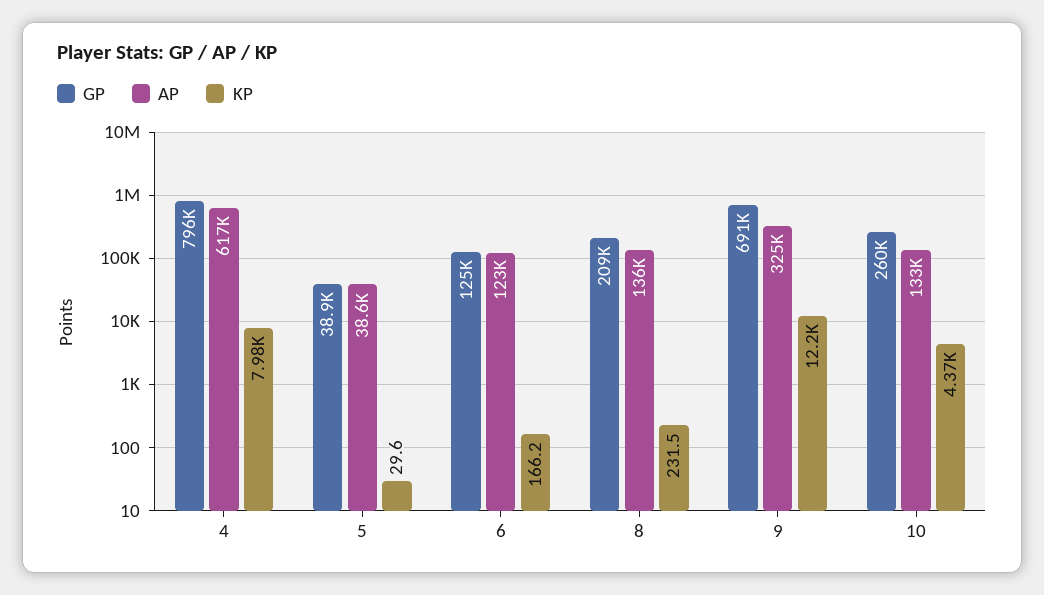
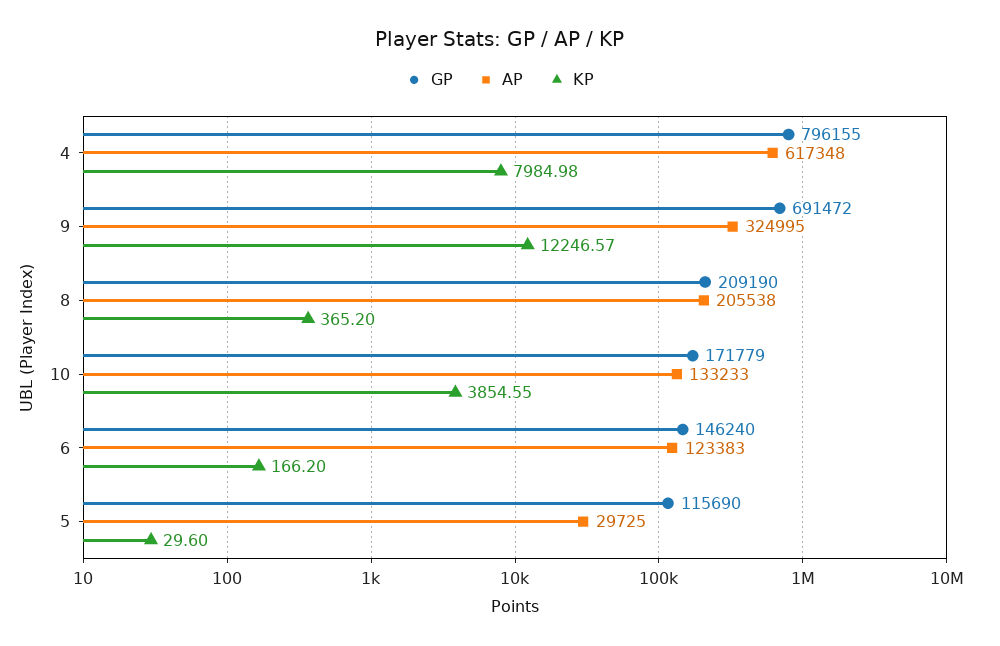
  {
    "GP": {
      "4": 796155,
-     "5": 38900,
+     "5": 115690,
-     "6": 125000,
+     "6": 146240,
      "8": 209190,
      "9": 691472,
-     "10": 260000
+     "10": 171779
    },
    "AP": {
      "4": 617348,
-     "5": 38600,
+     "5": 29725,
      "6": 123383,
-     "8": 136000,
+     "8": 205538,
      "9": 324995,
      "10": 133233
    },
    "KP": {
      "4": 7984.98,
      "5": 29.6,
      "6": 166.2,
-     "8": 231.5,
+     "8": 365.2,
      "9": 12246.57,
-     "10": 4370
+     "10": 3854.55
    }
  }

